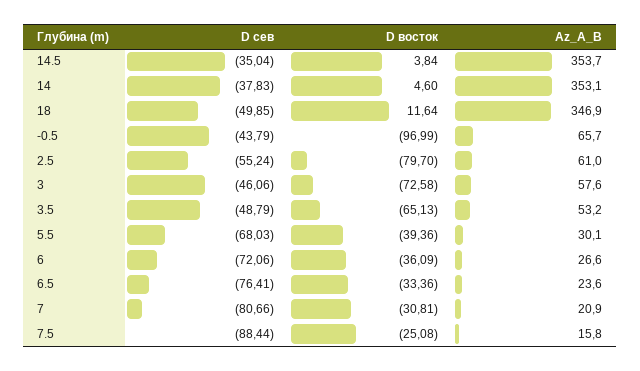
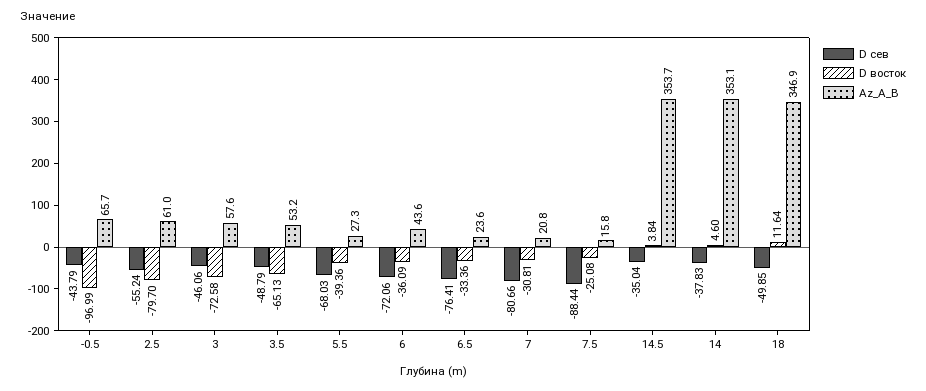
  {
    "D сев": {
      "14.5": -35.04,
      "14": -37.83,
      "18": -49.85,
      "-0.5": -43.79,
      "2.5": -55.24,
      "3": -46.06,
      "3.5": -48.79,
      "5.5": -68.03,
      "6": -72.06,
      "6.5": -76.41,
      "7": -80.66,
      "7.5": -88.44
    },
    "D восток": {
      "14.5": 3.84,
      "14": 4.6,
      "18": 11.64,
      "-0.5": -96.99,
      "2.5": -79.7,
      "3": -72.58,
      "3.5": -65.13,
      "5.5": -39.36,
      "6": -36.09,
      "6.5": -33.36,
      "7": -30.81,
      "7.5": -25.08
    },
    "Az_A_B": {
      "14.5": 353.7,
      "14": 353.1,
      "18": 346.9,
      "-0.5": 65.7,
      "2.5": 61,
      "3": 57.6,
      "3.5": 53.2,
-     "5.5": 30.1,
+     "5.5": 27.3,
-     "6": 26.6,
+     "6": 43.6,
      "6.5": 23.6,
-     "7": 20.9,
+     "7": 20.8,
      "7.5": 15.8
    }
  }

